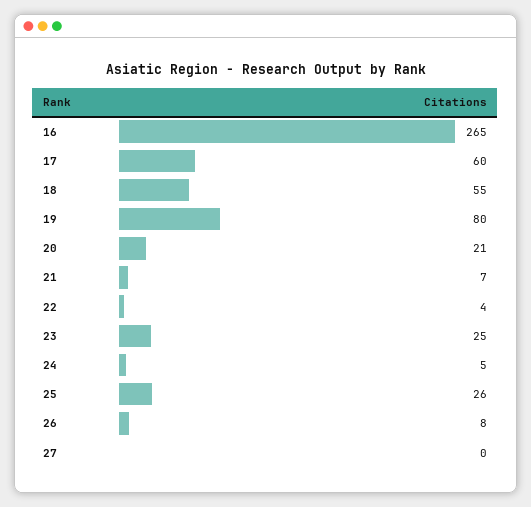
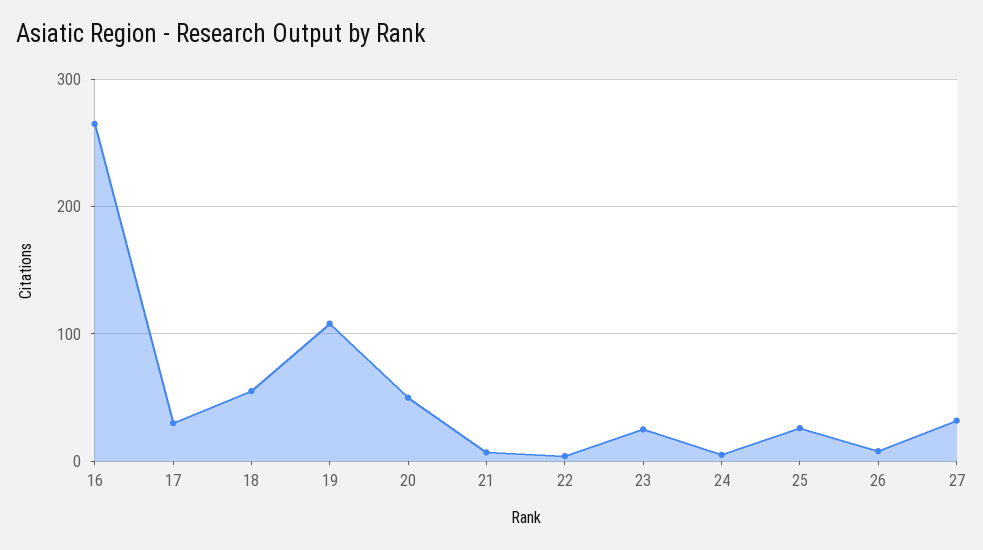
  {
    "16": 265,
-   "17": 60,
+   "17": 30,
    "18": 55,
-   "19": 80,
+   "19": 110,
-   "20": 21,
+   "20": 50,
    "21": 7,
    "22": 4,
    "23": 25,
    "24": 5,
    "25": 26,
    "26": 8,
-   "27": 0
+   "27": 30
  }

